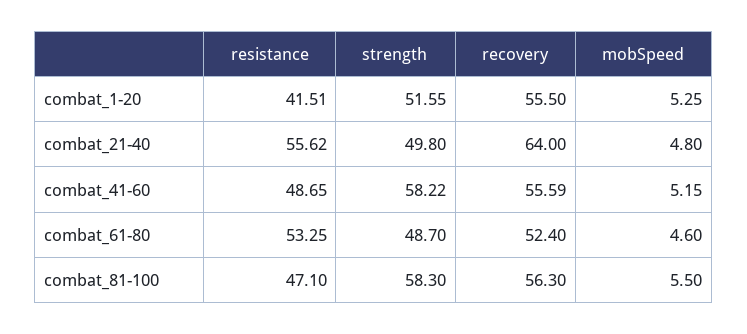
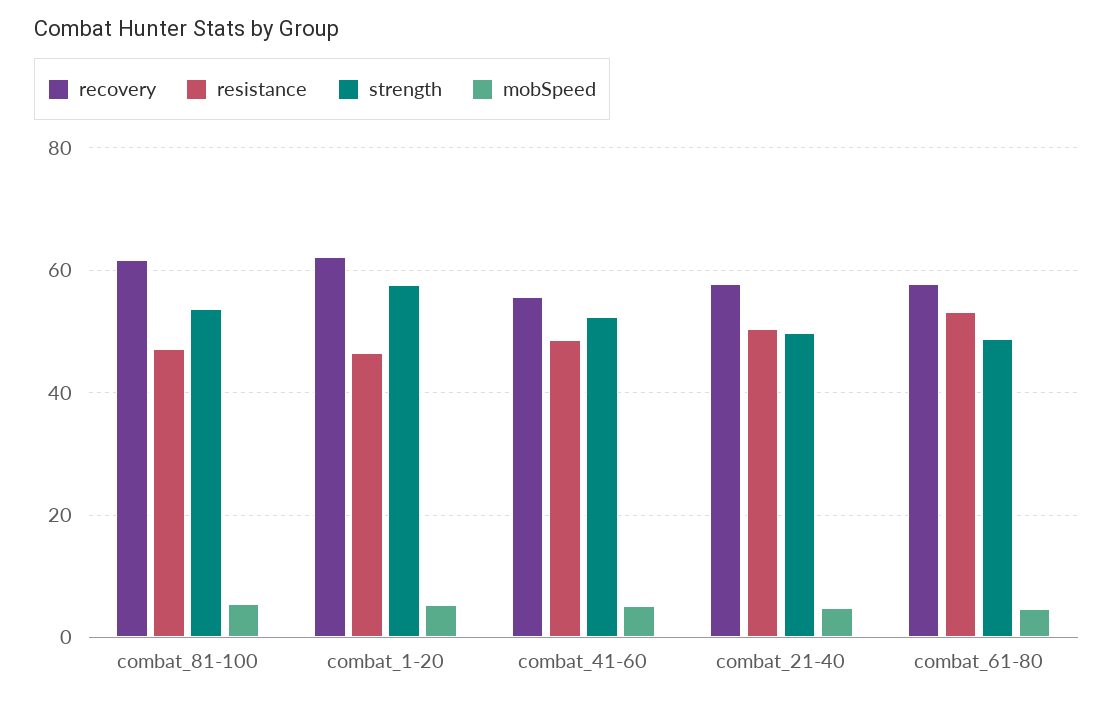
  {
    "resistance": {
-     "combat_1-20": 41.51,
+     "combat_1-20": 46,
-     "combat_21-40": 55.62,
+     "combat_21-40": 50,
      "combat_41-60": 48.65,
      "combat_61-80": 53.25,
      "combat_81-100": 47.1
    },
    "strength": {
-     "combat_1-20": 51.55,
+     "combat_1-20": 58,
      "combat_21-40": 49.8,
-     "combat_41-60": 58.22,
+     "combat_41-60": 52,
      "combat_61-80": 48.7,
-     "combat_81-100": 58.3
+     "combat_81-100": 54
    },
    "recovery": {
-     "combat_1-20": 55.5,
+     "combat_1-20": 62,
-     "combat_21-40": 64,
+     "combat_21-40": 58,
      "combat_41-60": 55.59,
-     "combat_61-80": 52.4,
+     "combat_61-80": 58,
-     "combat_81-100": 56.3
+     "combat_81-100": 62
    },
    "mobSpeed": {
      "combat_1-20": 5.25,
      "combat_21-40": 4.8,
      "combat_41-60": 5.15,
      "combat_61-80": 4.6,
      "combat_81-100": 5.5
    }
  }

